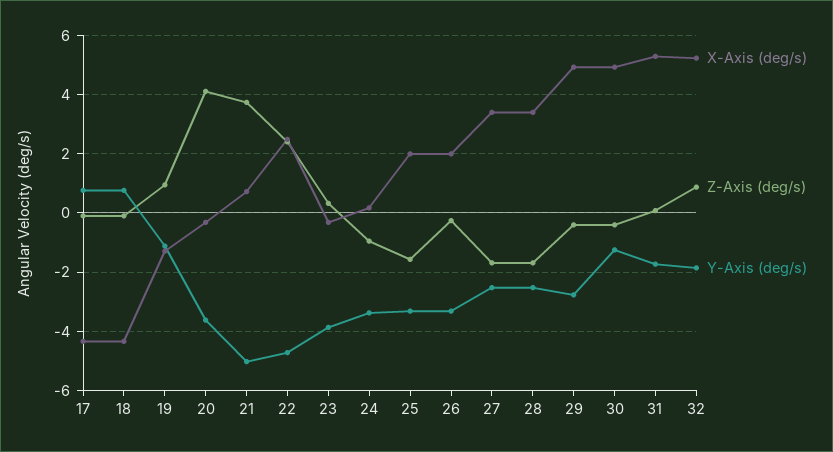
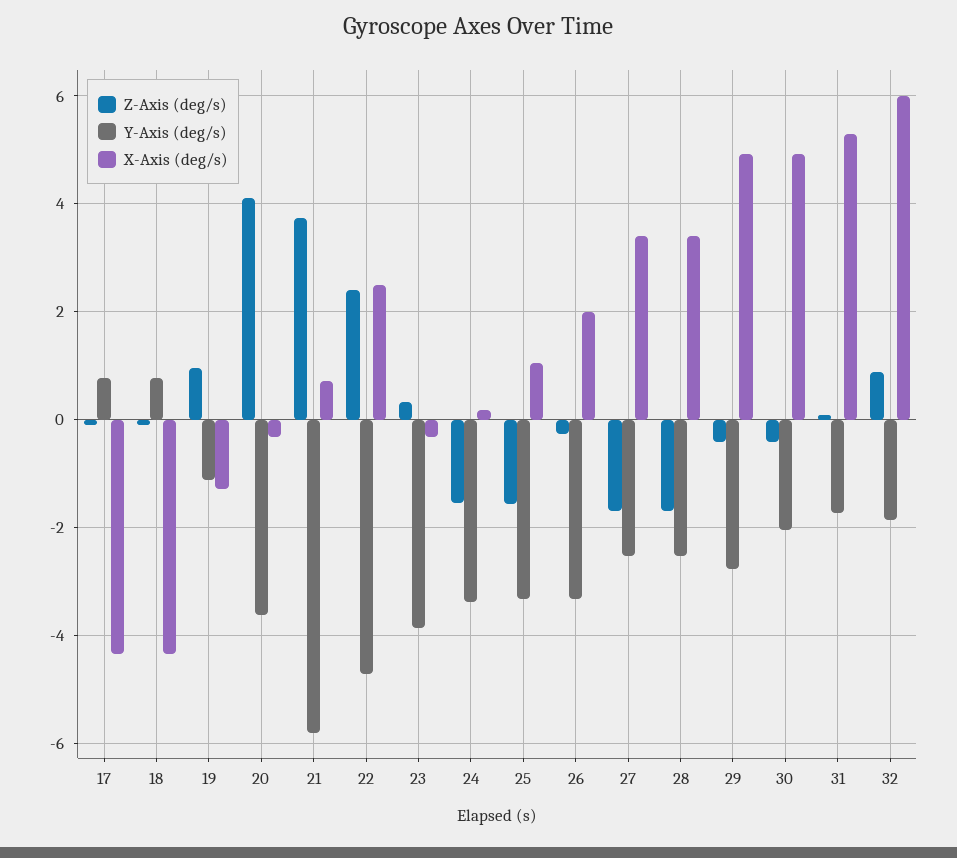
  {
    "X-Axis (deg/s)": {
      "17": -4.4,
      "18": -4.4,
      "19": -1.2,
      "20": -0.4,
      "21": 0.8,
      "22": 2.4,
      "23": -0.4,
      "24": 0.2,
-     "25": 2,
+     "25": 1,
      "26": 2,
      "27": 3.4,
      "28": 3.4,
      "29": 5,
      "30": 5,
      "31": 5.2,
-     "32": 5.25
+     "32": 6
    },
    "Z-Axis (deg/s)": {
      "17": -0.2,
      "18": -0.2,
      "19": 1,
      "20": 4.2,
      "21": 3.8,
      "22": 2.4,
      "23": 0.4,
-     "24": -1,
+     "24": -1.6,
      "25": -1.6,
      "26": -0.2,
      "27": -1.6,
      "28": -1.6,
      "29": -0.4,
      "30": -0.4,
      "31": 0,
      "32": 0.8
    },
    "Y-Axis (deg/s)": {
      "17": 0.8,
      "18": 0.8,
      "19": -1.2,
      "20": -3.6,
-     "21": -5,
+     "21": -5.8,
      "22": -4.8,
      "23": -3.8,
      "24": -3.4,
      "25": -3.4,
      "26": -3.4,
      "27": -2.6,
      "28": -2.6,
      "29": -2.8,
-     "30": -1.25,
+     "30": -2,
      "31": -1.8,
      "32": -1.8
    }
  }

